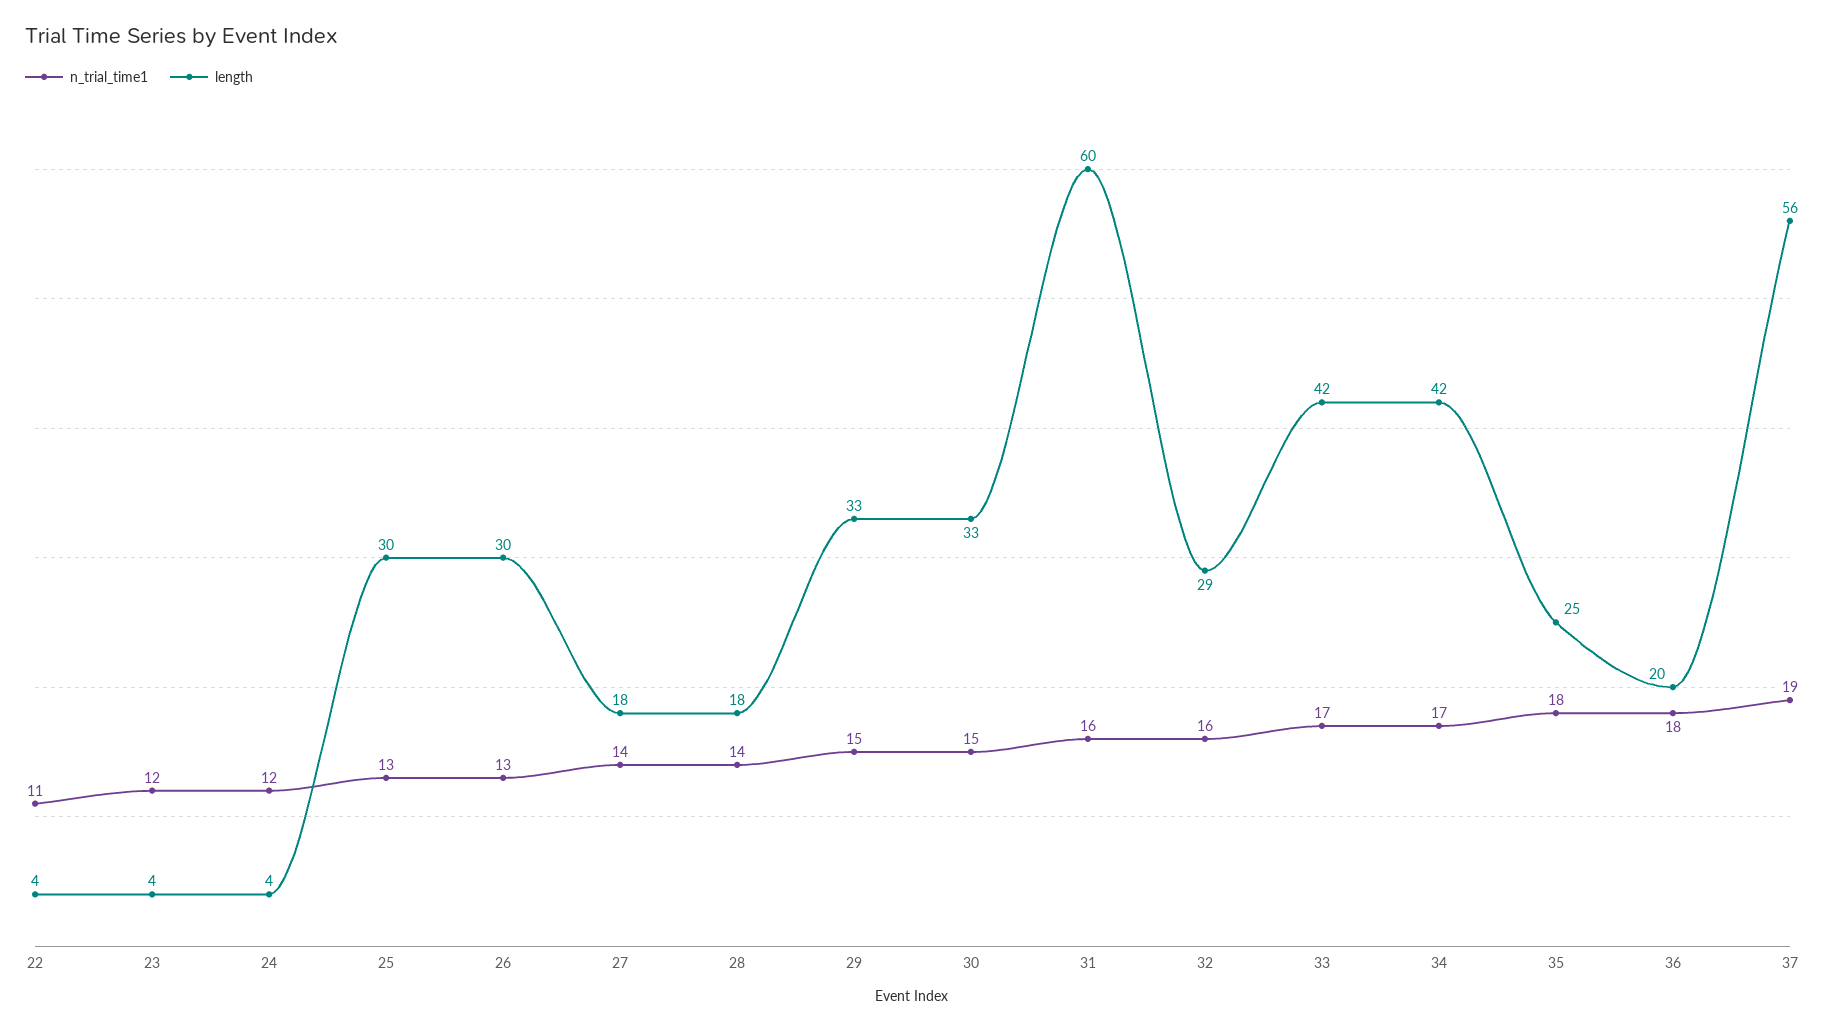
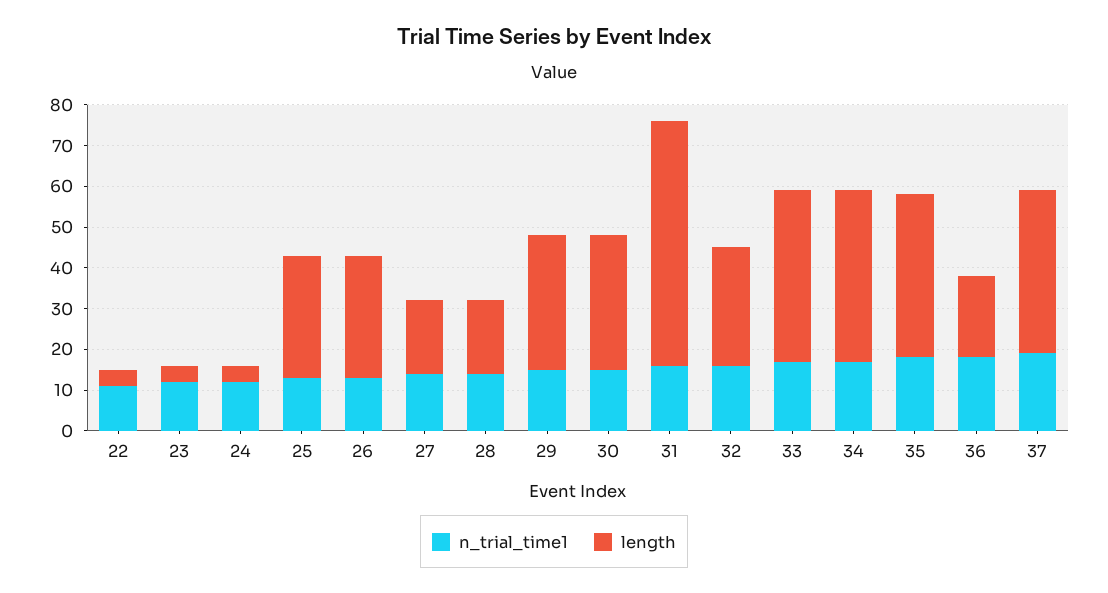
  {
    "n_trial_time1": {
      "22": 11,
      "23": 12,
      "24": 12,
      "25": 13,
      "26": 13,
      "27": 14,
      "28": 14,
      "29": 15,
      "30": 15,
      "31": 16,
      "32": 16,
      "33": 17,
      "34": 17,
      "35": 18,
      "36": 18,
      "37": 19
    },
    "length": {
      "22": 4,
      "23": 4,
      "24": 4,
      "25": 30,
      "26": 30,
      "27": 18,
      "28": 18,
      "29": 33,
      "30": 33,
      "31": 60,
      "32": 29,
      "33": 42,
      "34": 42,
-     "35": 25,
+     "35": 40,
      "36": 20,
-     "37": 56
+     "37": 40
    }
  }

